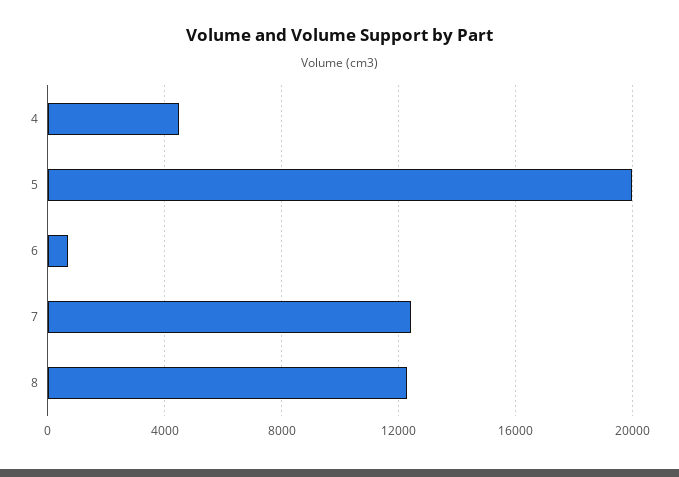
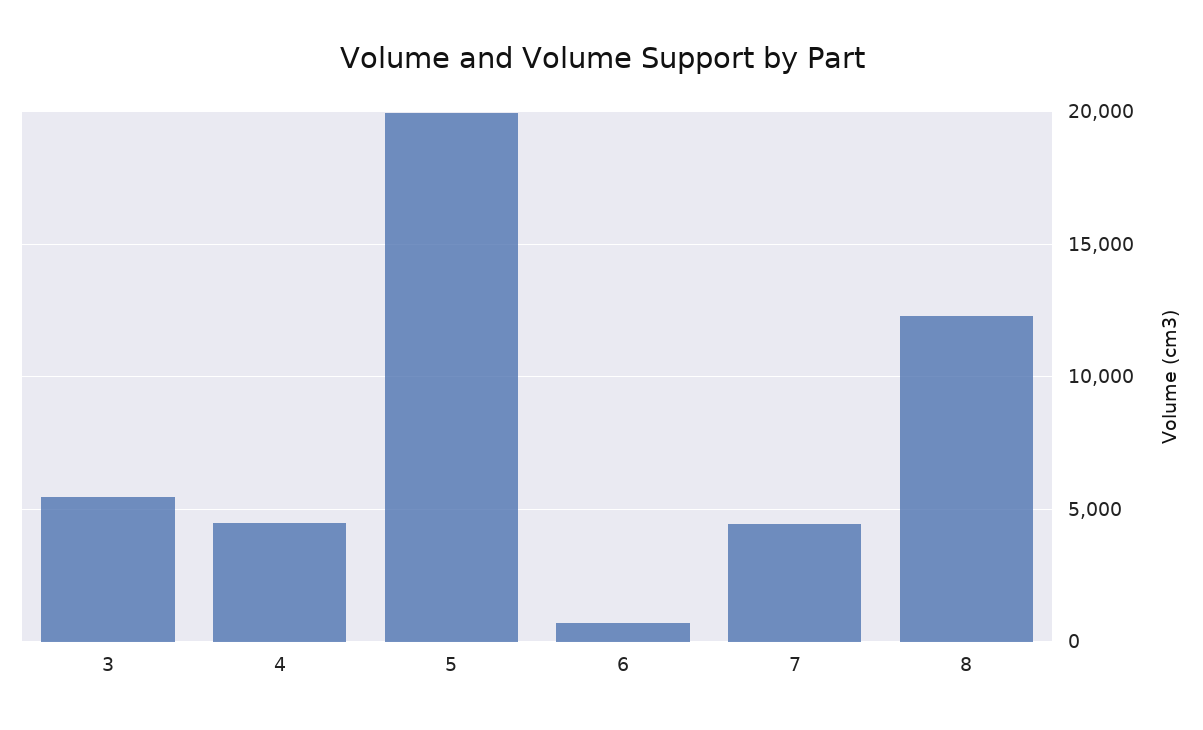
  {
    "4": 4500,
    "5": 20000,
    "6": 500,
-   "7": 12500,
+   "7": 4500,
-   "8": 12500
+   "8": 12500,
+   "3": 5500
  }

